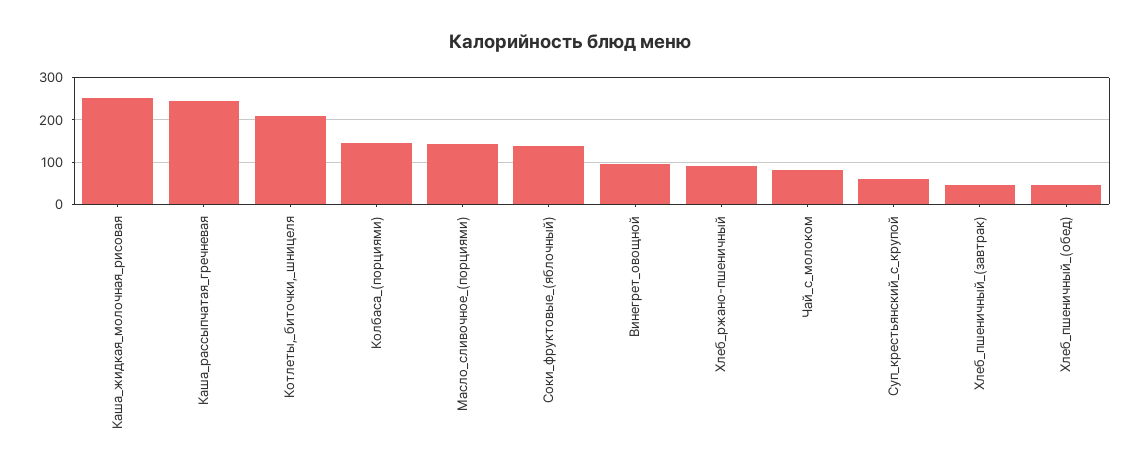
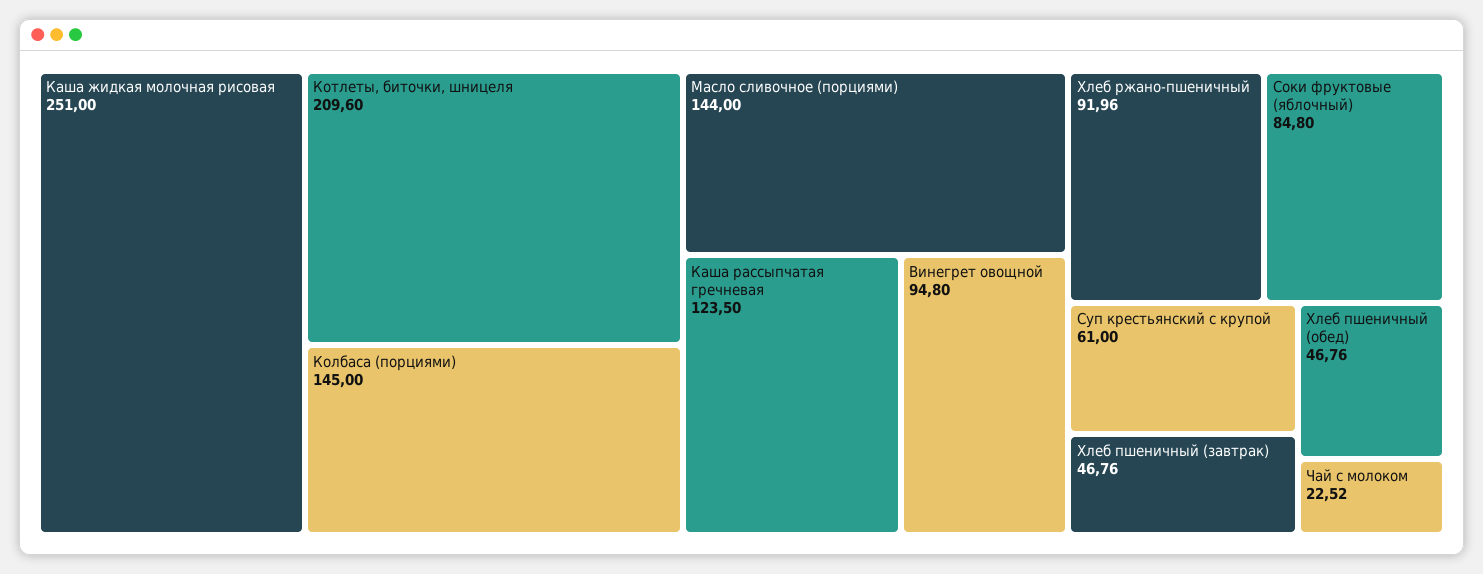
  {
    "Каша_жидкая_молочная_рисовая": 251,
-   "Каша_рассыпчатая_гречневая": 240,
+   "Каша_рассыпчатая_гречневая": 123.5,
    "Котлеты,_биточки,_шницеля": 209.6,
    "Колбаса_(порциями)": 145,
    "Масло_сливочное_(порциями)": 144,
-   "Соки_фруктовые_(яблочный)": 140,
+   "Соки_фруктовые_(яблочный)": 84.8,
    "Винегрет_овощной": 94.8,
    "Хлеб_ржано-пшеничный": 91.96,
-   "Чай_с_молоком": 80,
+   "Чай_с_молоком": 22.52,
    "Суп_крестьянский_с_крупой": 61,
    "Хлеб_пшеничный_(завтрак)": 46.76,
    "Хлеб_пшеничный_(обед)": 46.76
  }

